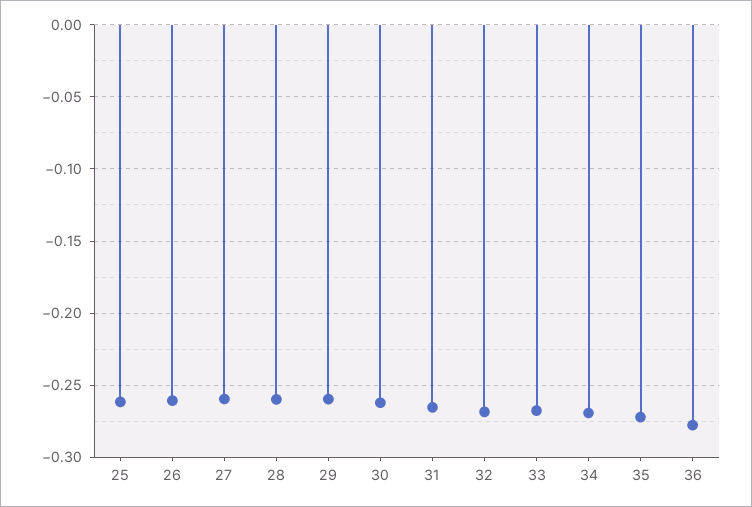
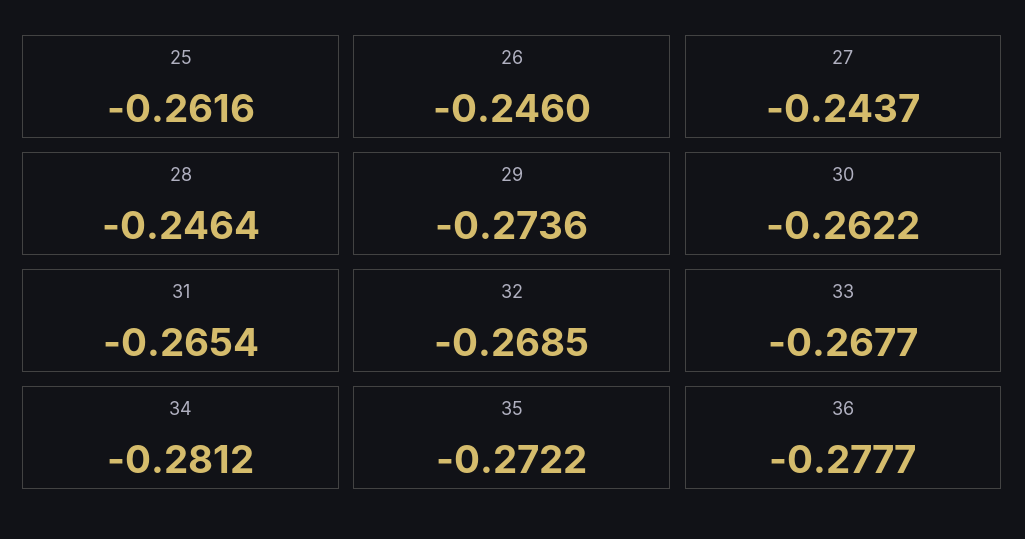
  {
    "25": -0.2616,
-   "26": -0.26,
+   "26": -0.246,
-   "27": -0.26,
+   "27": -0.2437,
-   "28": -0.26,
+   "28": -0.2464,
-   "29": -0.26,
+   "29": -0.2736,
    "30": -0.2622,
    "31": -0.2654,
    "32": -0.2685,
    "33": -0.2677,
-   "34": -0.27,
+   "34": -0.2812,
    "35": -0.2722,
    "36": -0.2777
  }

